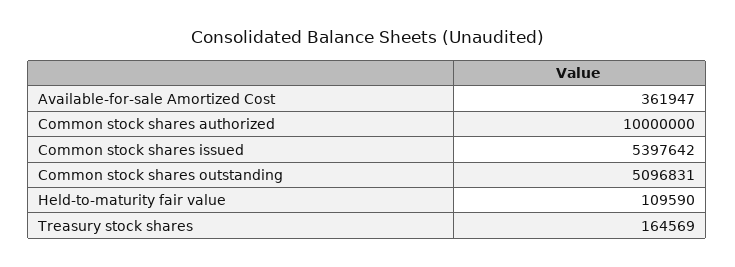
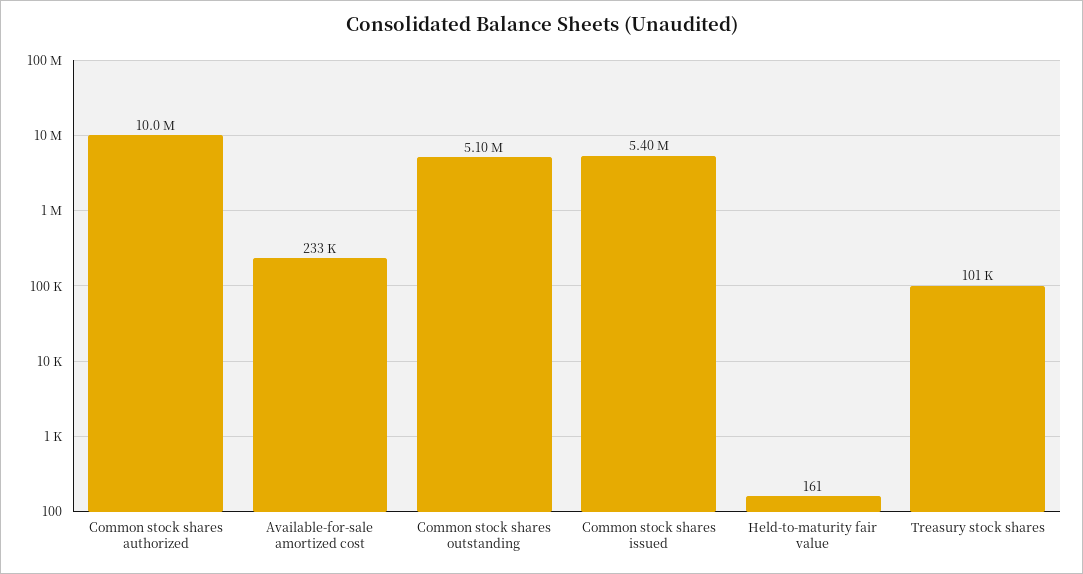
  {
-   "Available-for-sale Amortized Cost": 361947,
+   "Available-for-sale Amortized Cost": 233000,
    "Common stock shares authorized": 10000000,
    "Common stock shares issued": 5397642,
    "Common stock shares outstanding": 5096831,
-   "Held-to-maturity fair value": 109590,
+   "Held-to-maturity fair value": 161,
-   "Treasury stock shares": 164569
+   "Treasury stock shares": 101000
  }

